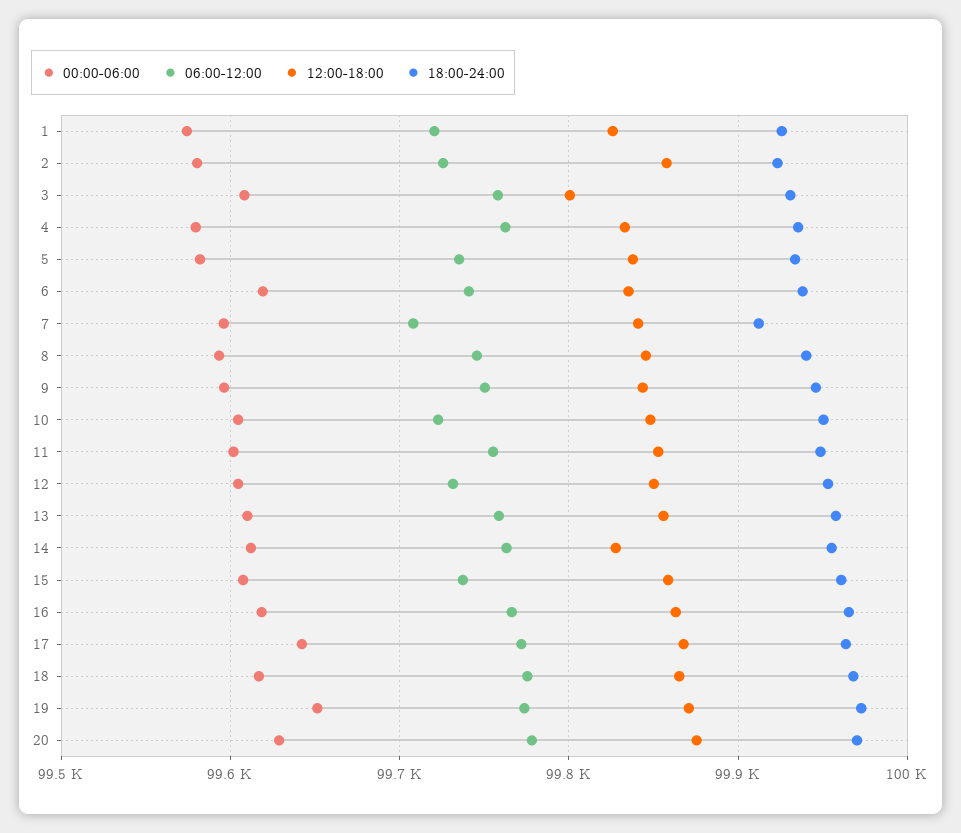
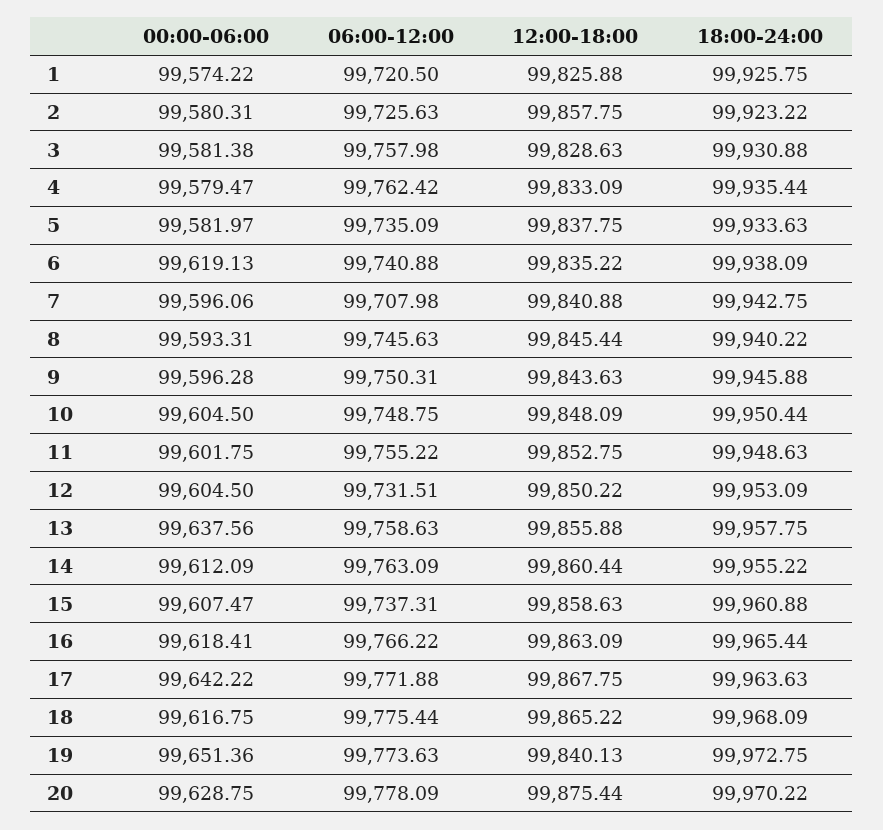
  {
    "00:00-06:00": {
      "1": 99574.22,
      "2": 99580.31,
-     "3": 99610,
+     "3": 99581.38,
      "4": 99579.47,
      "5": 99581.97,
      "6": 99619.13,
      "7": 99596.06,
      "8": 99593.31,
      "9": 99596.28,
      "10": 99604.5,
      "11": 99601.75,
      "12": 99604.5,
-     "13": 99610,
+     "13": 99637.56,
      "14": 99612.09,
      "15": 99607.47,
      "16": 99618.41,
      "17": 99642.22,
      "18": 99616.75,
      "19": 99651.36,
      "20": 99628.75
    },
    "06:00-12:00": {
      "1": 99720.5,
      "2": 99725.63,
      "3": 99757.98,
      "4": 99762.42,
      "5": 99735.09,
      "6": 99740.88,
      "7": 99707.98,
      "8": 99745.63,
      "9": 99750.31,
-     "10": 99720,
+     "10": 99748.75,
      "11": 99755.22,
      "12": 99731.51,
      "13": 99758.63,
      "14": 99763.09,
      "15": 99737.31,
      "16": 99766.22,
      "17": 99771.88,
      "18": 99775.44,
      "19": 99773.63,
      "20": 99778.09
    },
    "12:00-18:00": {
      "1": 99825.88,
      "2": 99857.75,
-     "3": 99800,
+     "3": 99828.63,
      "4": 99833.09,
      "5": 99837.75,
      "6": 99835.22,
      "7": 99840.88,
      "8": 99845.44,
      "9": 99843.63,
      "10": 99848.09,
      "11": 99852.75,
      "12": 99850.22,
      "13": 99855.88,
-     "14": 99830,
+     "14": 99860.44,
      "15": 99858.63,
      "16": 99863.09,
      "17": 99867.75,
      "18": 99865.22,
-     "19": 99870,
+     "19": 99840.13,
      "20": 99875.44
    },
    "18:00-24:00": {
      "1": 99925.75,
      "2": 99923.22,
      "3": 99930.88,
      "4": 99935.44,
      "5": 99933.63,
      "6": 99938.09,
-     "7": 99910,
+     "7": 99942.75,
      "8": 99940.22,
      "9": 99945.88,
      "10": 99950.44,
      "11": 99948.63,
      "12": 99953.09,
      "13": 99957.75,
      "14": 99955.22,
      "15": 99960.88,
      "16": 99965.44,
      "17": 99963.63,
      "18": 99968.09,
      "19": 99972.75,
      "20": 99970.22
    }
  }

